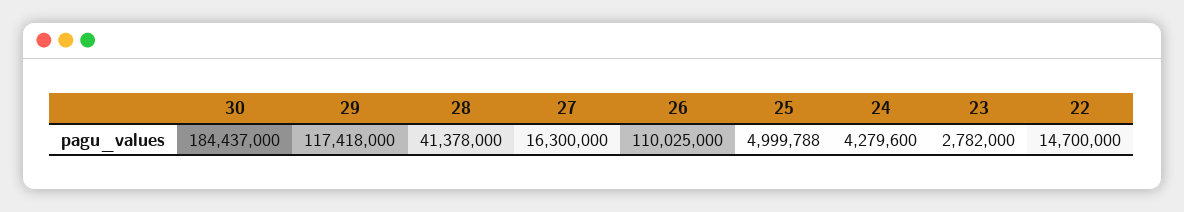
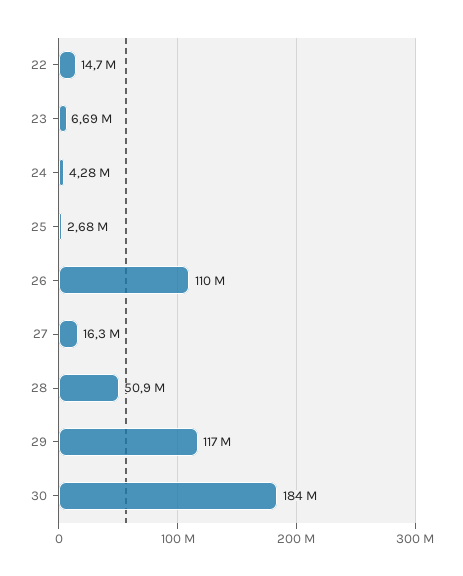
  {
    "30": 184437000,
    "29": 117418000,
-   "28": 41378000,
+   "28": 50900000,
    "27": 16300000,
    "26": 110025000,
-   "25": 4999788,
+   "25": 2680000,
    "24": 4279600,
-   "23": 2782000,
+   "23": 6690000,
    "22": 14700000
  }

